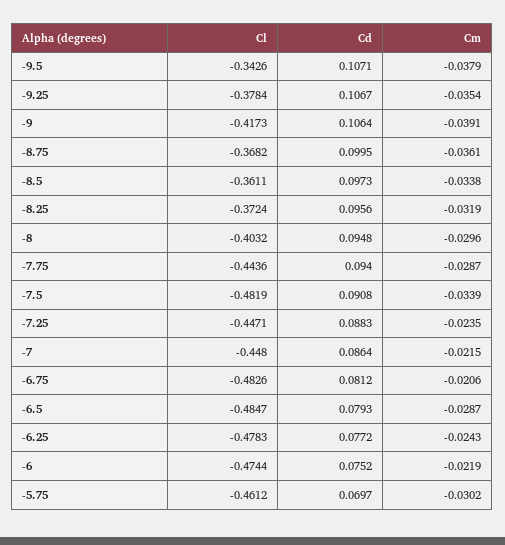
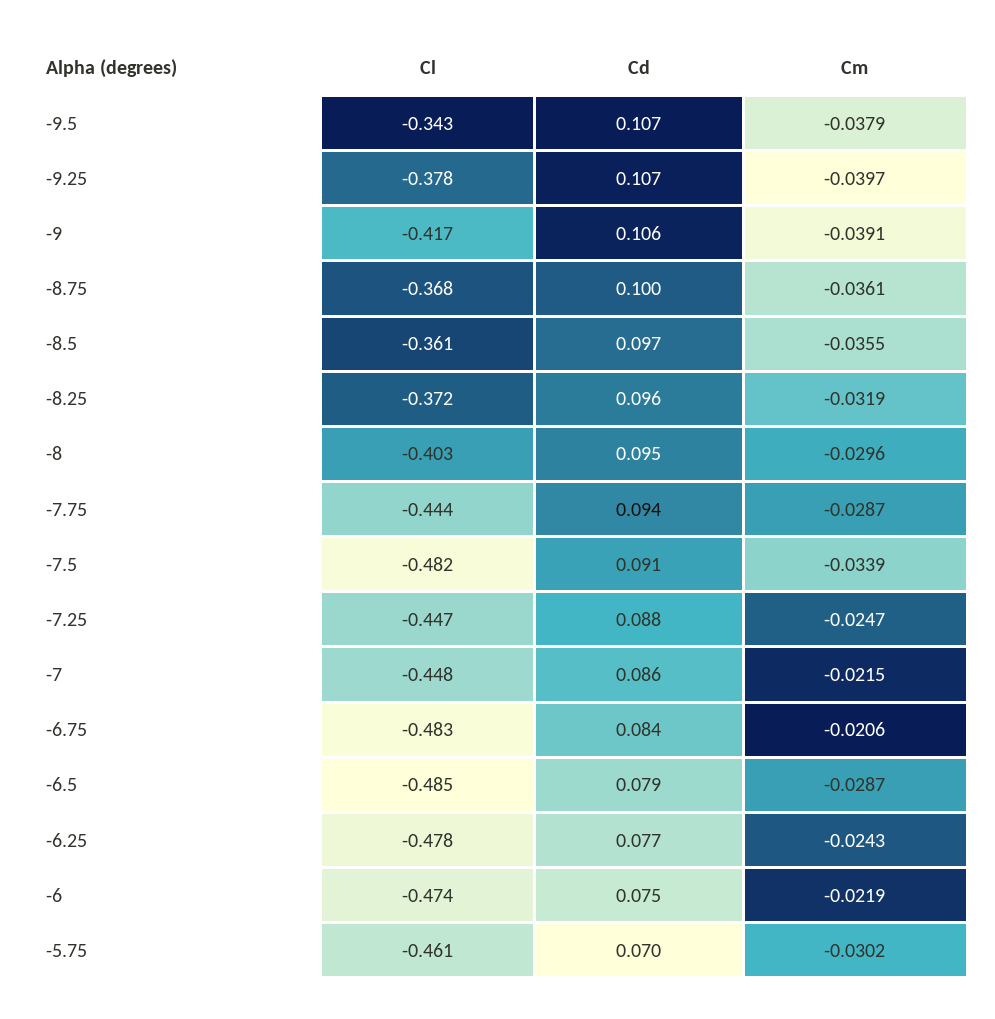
  {
    "Cl": {
      "-9.5": -0.3426,
      "-9.25": -0.3784,
      "-9": -0.4173,
      "-8.75": -0.3682,
      "-8.5": -0.3611,
      "-8.25": -0.3724,
      "-8": -0.4032,
      "-7.75": -0.4436,
      "-7.5": -0.4819,
      "-7.25": -0.4471,
      "-7": -0.448,
      "-6.75": -0.4826,
      "-6.5": -0.4847,
      "-6.25": -0.4783,
      "-6": -0.4744,
      "-5.75": -0.4612
    },
    "Cd": {
      "-9.5": 0.1071,
      "-9.25": 0.1067,
      "-9": 0.1064,
      "-8.75": 0.0995,
      "-8.5": 0.0973,
      "-8.25": 0.0956,
      "-8": 0.0948,
      "-7.75": 0.094,
      "-7.5": 0.0908,
      "-7.25": 0.0883,
      "-7": 0.0864,
-     "-6.75": 0.0812,
+     "-6.75": 0.084,
      "-6.5": 0.0793,
      "-6.25": 0.0772,
      "-6": 0.0752,
      "-5.75": 0.0697
    },
    "Cm": {
      "-9.5": -0.0379,
-     "-9.25": -0.0354,
+     "-9.25": -0.0397,
      "-9": -0.0391,
      "-8.75": -0.0361,
-     "-8.5": -0.0338,
+     "-8.5": -0.0355,
      "-8.25": -0.0319,
      "-8": -0.0296,
      "-7.75": -0.0287,
      "-7.5": -0.0339,
-     "-7.25": -0.0235,
+     "-7.25": -0.0247,
      "-7": -0.0215,
      "-6.75": -0.0206,
      "-6.5": -0.0287,
      "-6.25": -0.0243,
      "-6": -0.0219,
      "-5.75": -0.0302
    }
  }

